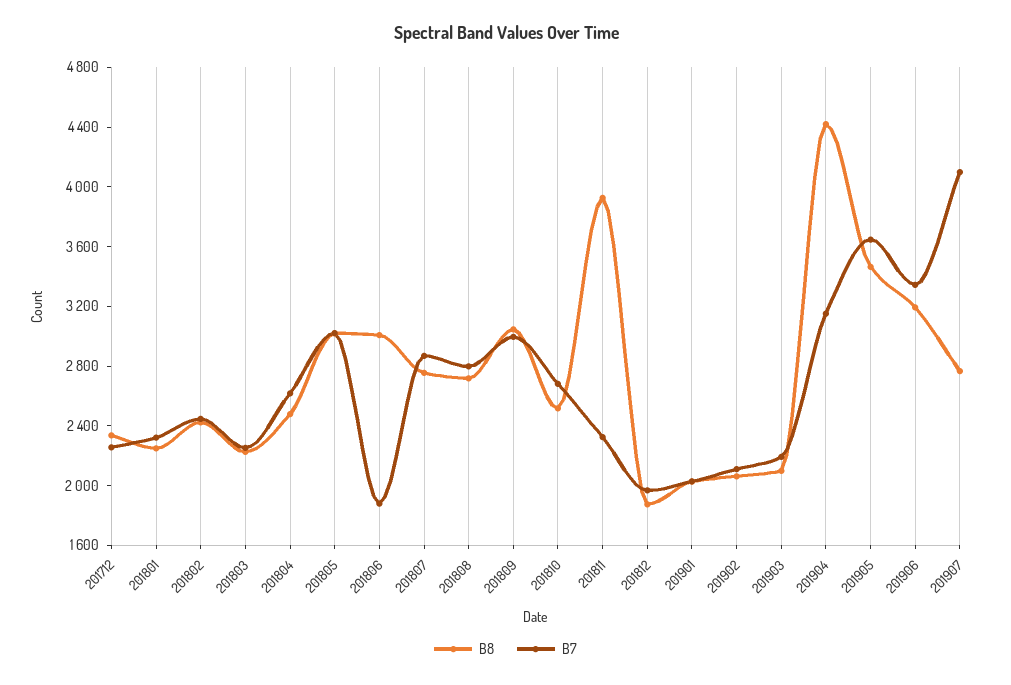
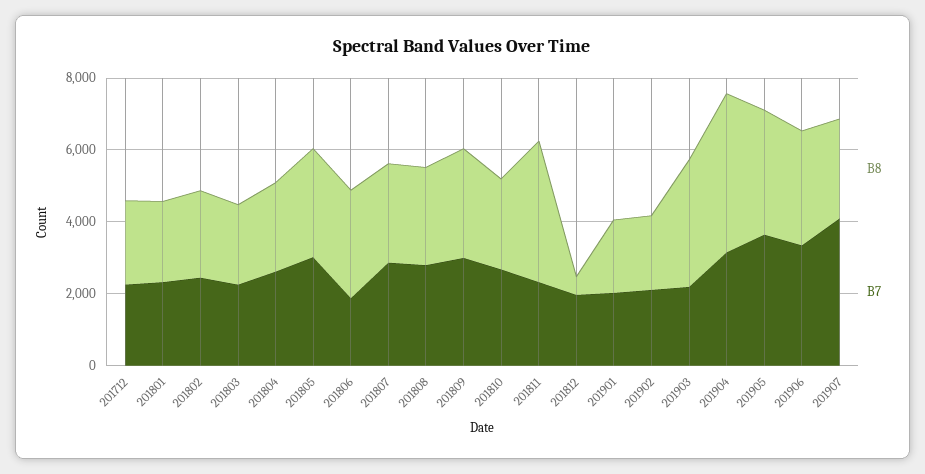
  {
    "B8": {
      "201712": 2300,
      "201801": 2200,
      "201802": 2400,
      "201803": 2200,
      "201804": 2500,
      "201805": 3000,
      "201806": 3000,
      "201807": 2800,
      "201808": 2700,
      "201809": 3000,
      "201810": 2500,
      "201811": 3900,
-     "201812": 1900,
+     "201812": 500,
      "201901": 2000,
      "201902": 2100,
-     "201903": 2100,
+     "201903": 3500,
      "201904": 4400,
      "201905": 3500,
      "201906": 3200,
      "201907": 2800
    },
    "B7": {
      "201712": 2300,
      "201801": 2300,
      "201802": 2400,
      "201803": 2300,
      "201804": 2600,
      "201805": 3000,
      "201806": 1900,
      "201807": 2900,
      "201808": 2800,
      "201809": 3000,
      "201810": 2700,
      "201811": 2300,
      "201812": 2000,
      "201901": 2000,
      "201902": 2100,
      "201903": 2200,
      "201904": 3200,
      "201905": 3600,
      "201906": 3300,
      "201907": 4100
    }
  }

